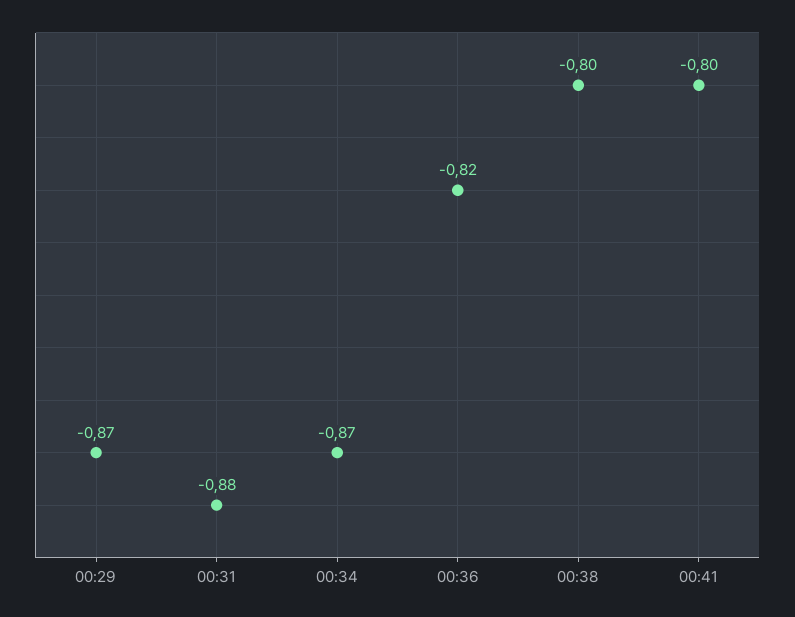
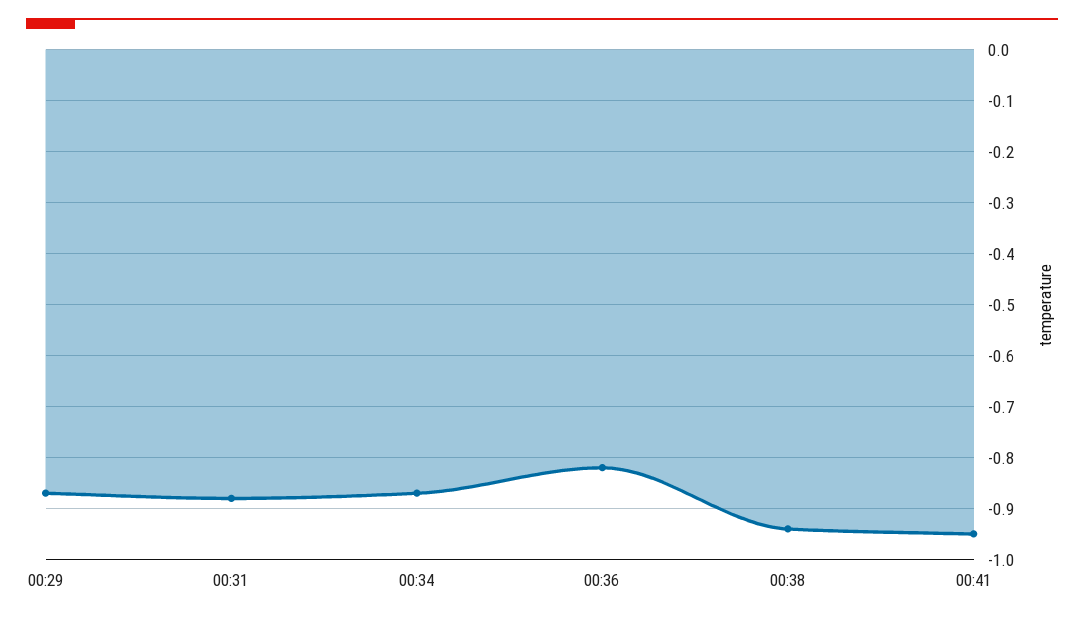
  {
    "00:29": -0.87,
    "00:31": -0.88,
    "00:34": -0.87,
    "00:36": -0.82,
-   "00:38": -0.8,
+   "00:38": -0.95,
-   "00:41": -0.8
+   "00:41": -0.95
  }

